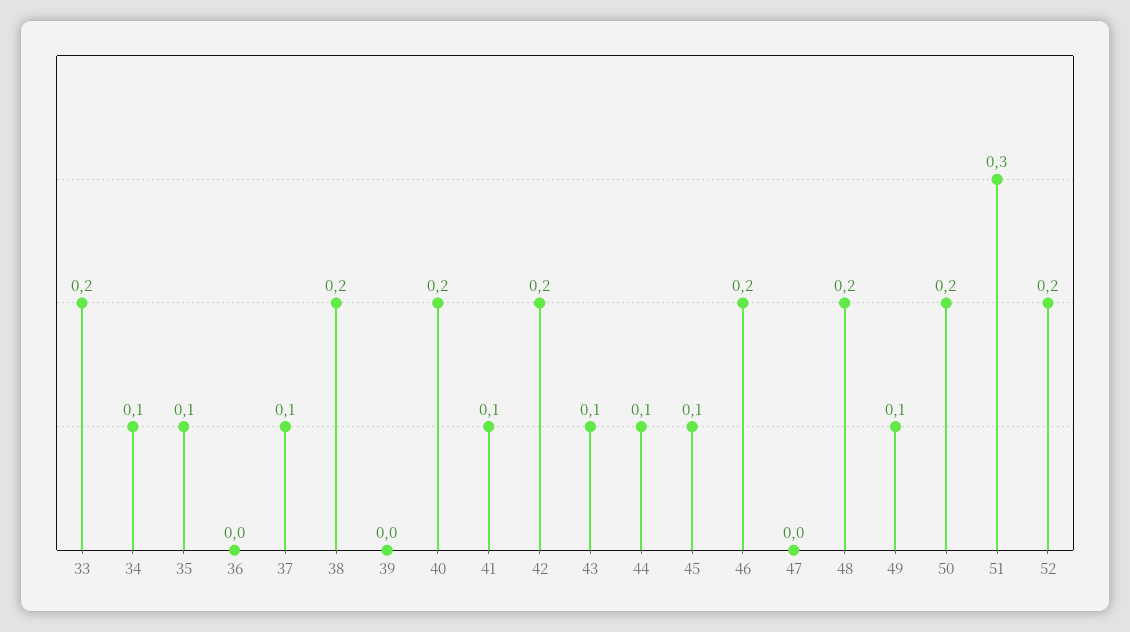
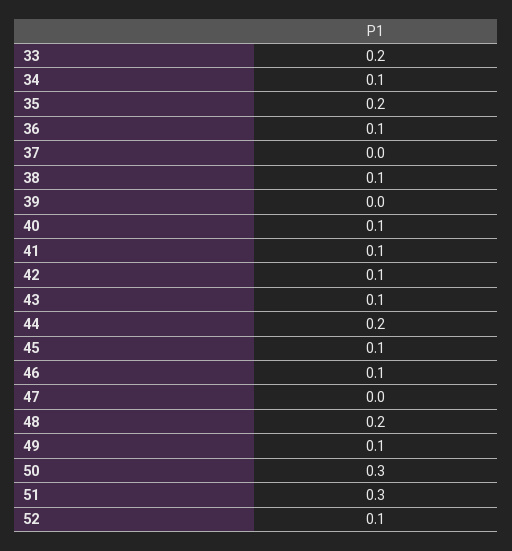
  {
    "33": 0.2,
    "34": 0.1,
-   "35": 0.1,
+   "35": 0.2,
-   "36": 0,
+   "36": 0.1,
-   "37": 0.1,
+   "37": 0,
-   "38": 0.2,
+   "38": 0.1,
    "39": 0,
-   "40": 0.2,
+   "40": 0.1,
    "41": 0.1,
-   "42": 0.2,
+   "42": 0.1,
    "43": 0.1,
-   "44": 0.1,
+   "44": 0.2,
    "45": 0.1,
-   "46": 0.2,
+   "46": 0.1,
    "47": 0,
    "48": 0.2,
    "49": 0.1,
-   "50": 0.2,
+   "50": 0.3,
    "51": 0.3,
-   "52": 0.2
+   "52": 0.1
  }

